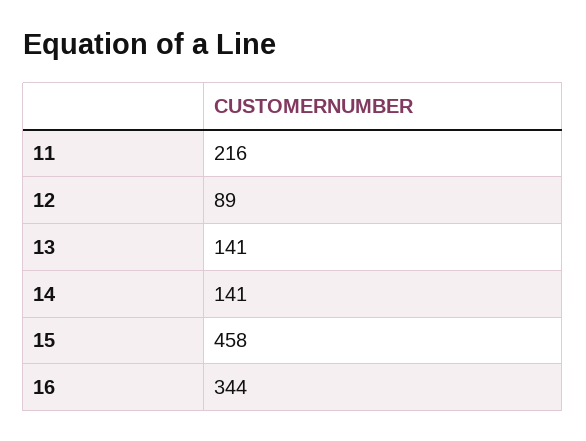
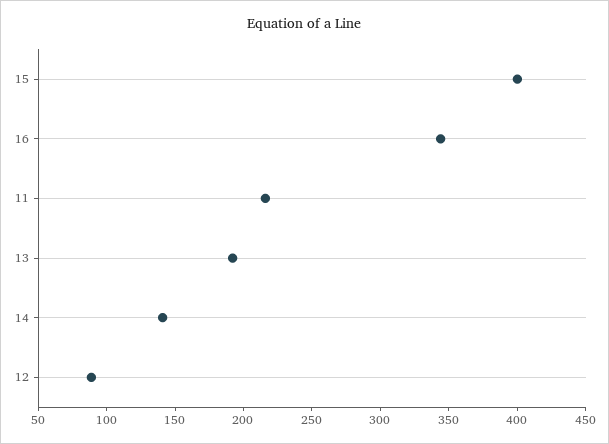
  {
    "11": 216,
    "12": 89,
-   "13": 141,
+   "13": 190,
    "14": 141,
-   "15": 458,
+   "15": 400,
    "16": 344
  }

